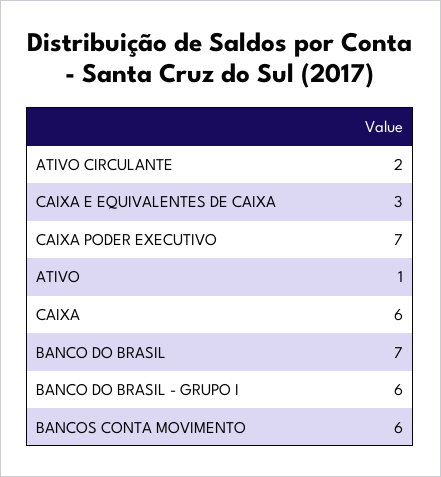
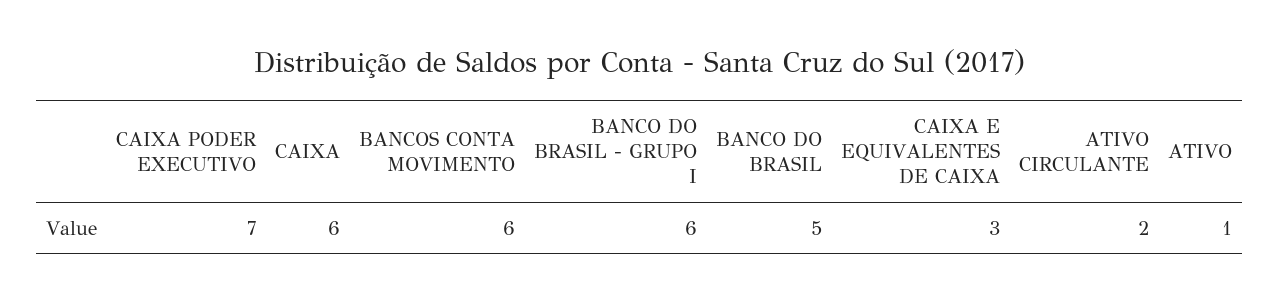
  {
    "ATIVO CIRCULANTE": 2,
    "CAIXA E EQUIVALENTES DE CAIXA": 3,
    "CAIXA PODER EXECUTIVO": 7,
    "ATIVO": 1,
    "CAIXA": 6,
-   "BANCO DO BRASIL": 7,
+   "BANCO DO BRASIL": 5,
    "BANCO DO BRASIL - GRUPO I": 6,
    "BANCOS CONTA MOVIMENTO": 6
  }

